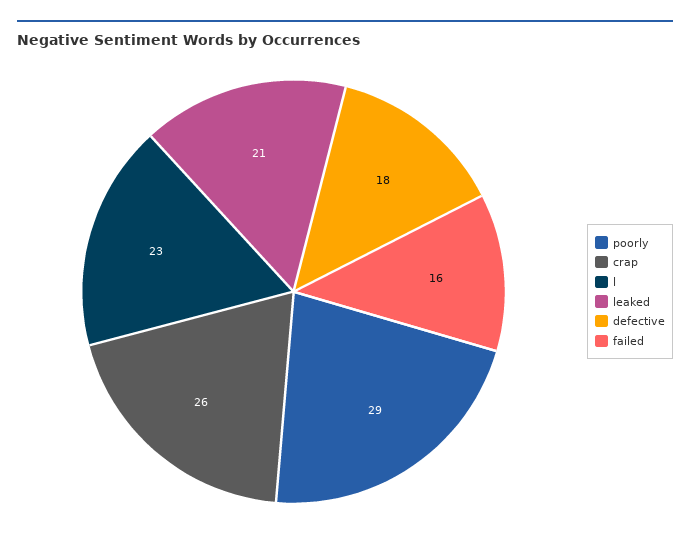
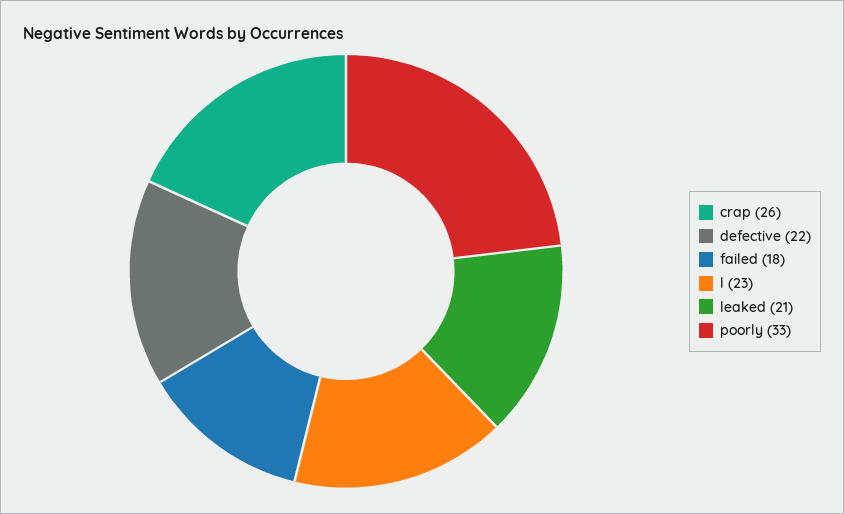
  {
-   "poorly": 29,
+   "poorly": 33,
    "crap": 26,
    "l": 23,
    "leaked": 21,
-   "defective": 18,
+   "defective": 22,
-   "failed": 16
+   "failed": 18
  }

